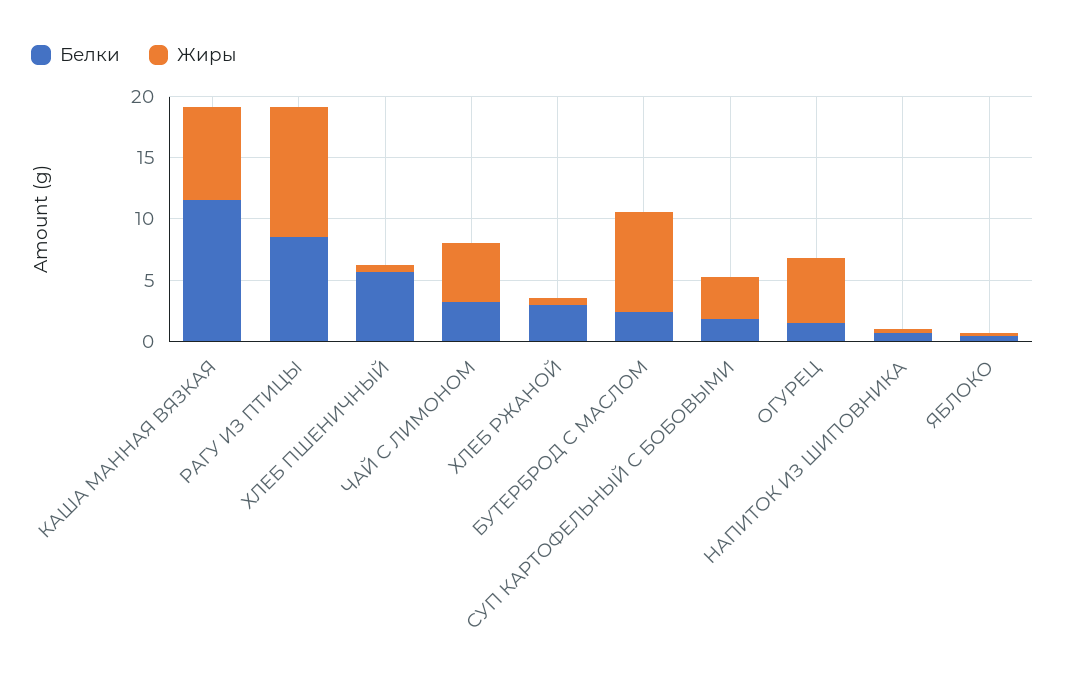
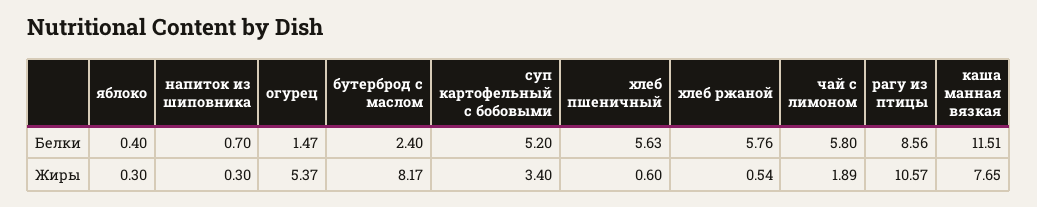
  {
    "Белки": {
      "КАША МАННАЯ ВЯЗКАЯ": 11.51,
      "РАГУ ИЗ ПТИЦЫ": 8.56,
      "ХЛЕБ ПШЕНИЧНЫЙ": 5.63,
-     "ЧАЙ С ЛИМОНОМ": 3,
+     "ЧАЙ С ЛИМОНОМ": 5.8,
-     "ХЛЕБ РЖАНОЙ": 3,
+     "ХЛЕБ РЖАНОЙ": 5.76,
      "БУТЕРБРОД С МАСЛОМ": 2.4,
-     "СУП КАРТОФЕЛЬНЫЙ С БОБОВЫМИ": 2,
+     "СУП КАРТОФЕЛЬНЫЙ С БОБОВЫМИ": 5.2,
      "ОГУРЕЦ": 1.47,
      "НАПИТОК ИЗ ШИПОВНИКА": 0.7,
      "ЯБЛОКО": 0.4
    },
    "Жиры": {
      "КАША МАННАЯ ВЯЗКАЯ": 7.65,
      "РАГУ ИЗ ПТИЦЫ": 10.57,
      "ХЛЕБ ПШЕНИЧНЫЙ": 0.6,
-     "ЧАЙ С ЛИМОНОМ": 5,
+     "ЧАЙ С ЛИМОНОМ": 1.89,
      "ХЛЕБ РЖАНОЙ": 0.54,
      "БУТЕРБРОД С МАСЛОМ": 8.17,
      "СУП КАРТОФЕЛЬНЫЙ С БОБОВЫМИ": 3.4,
      "ОГУРЕЦ": 5.37,
      "НАПИТОК ИЗ ШИПОВНИКА": 0.3,
      "ЯБЛОКО": 0.3
    }
  }

